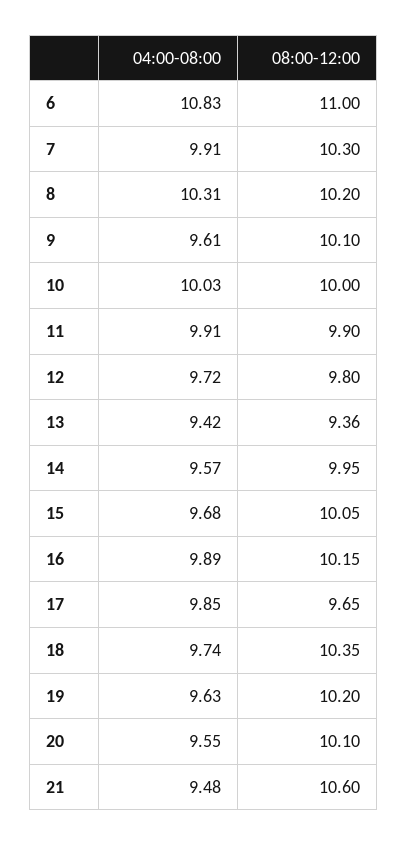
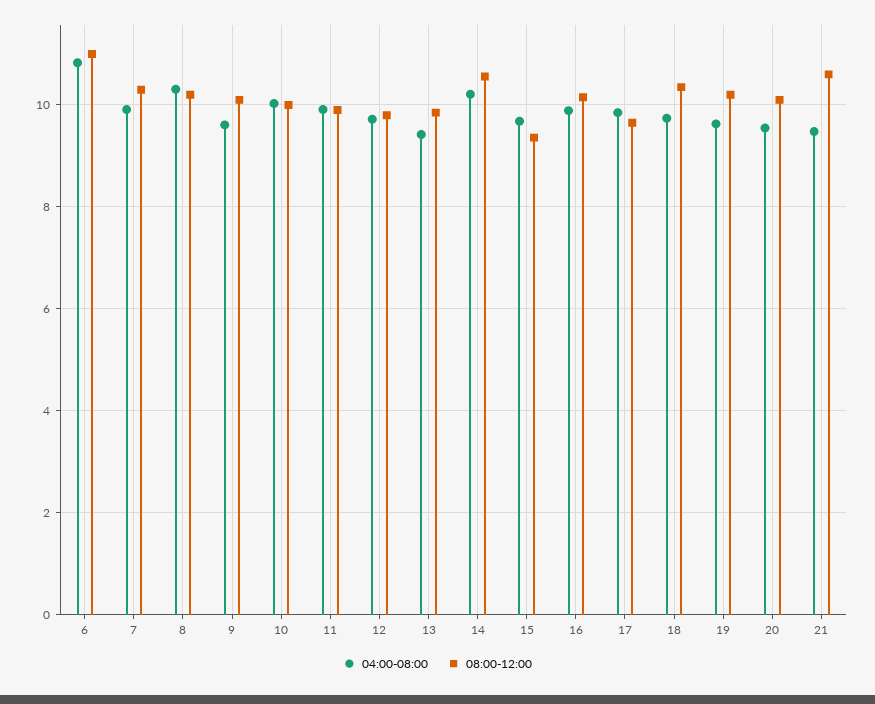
  {
    "04:00-08:00": {
      "6": 10.83,
      "7": 9.91,
      "8": 10.31,
      "9": 9.61,
      "10": 10.03,
      "11": 9.91,
      "12": 9.72,
      "13": 9.42,
-     "14": 9.57,
+     "14": 10.2,
      "15": 9.68,
      "16": 9.89,
      "17": 9.85,
      "18": 9.74,
      "19": 9.63,
      "20": 9.55,
      "21": 9.48
    },
    "08:00-12:00": {
      "6": 11,
      "7": 10.3,
      "8": 10.2,
      "9": 10.1,
      "10": 10,
      "11": 9.9,
      "12": 9.8,
-     "13": 9.36,
+     "13": 9.8,
-     "14": 9.95,
+     "14": 10.6,
-     "15": 10.05,
+     "15": 9.4,
      "16": 10.15,
      "17": 9.65,
      "18": 10.35,
      "19": 10.2,
      "20": 10.1,
      "21": 10.6
    }
  }

